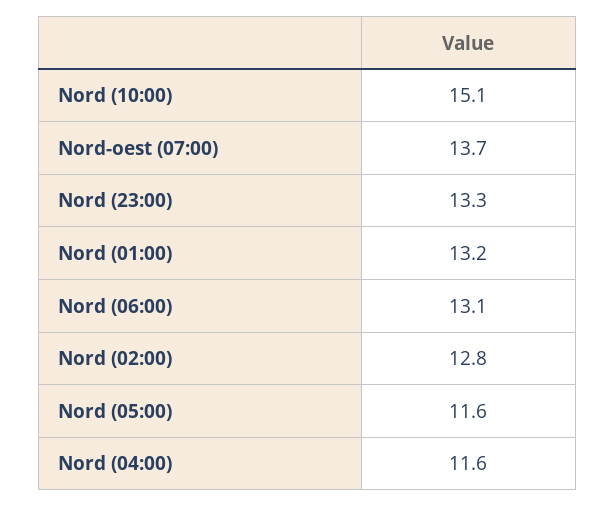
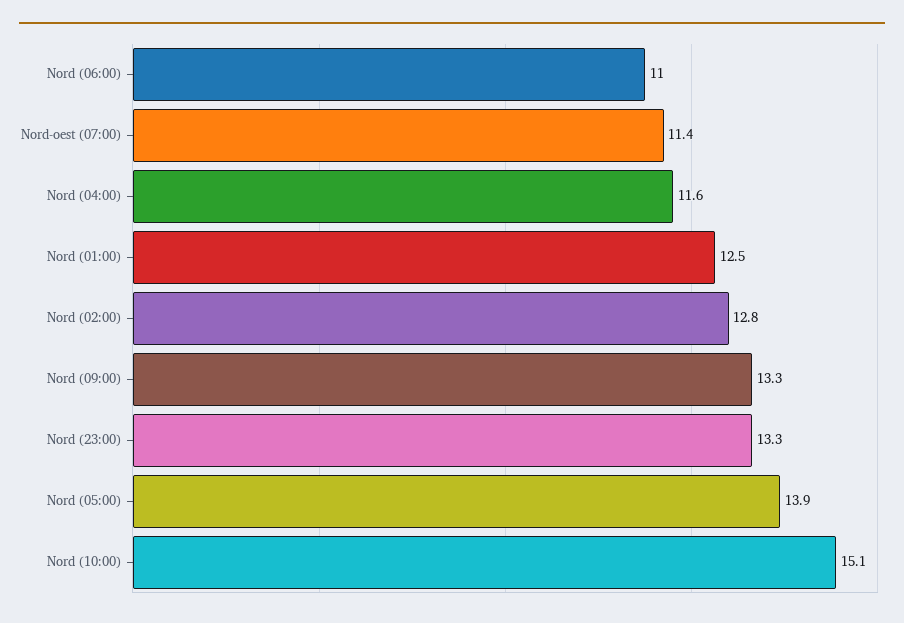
  {
    "Nord (10:00)": 15.1,
-   "Nord-oest (07:00)": 13.7,
+   "Nord-oest (07:00)": 11.4,
    "Nord (23:00)": 13.3,
-   "Nord (01:00)": 13.2,
+   "Nord (01:00)": 12.5,
-   "Nord (06:00)": 13.1,
+   "Nord (06:00)": 11,
    "Nord (02:00)": 12.8,
-   "Nord (05:00)": 11.6,
+   "Nord (05:00)": 13.9,
-   "Nord (04:00)": 11.6
+   "Nord (04:00)": 11.6,
+   "Nord (09:00)": 13.3
  }

